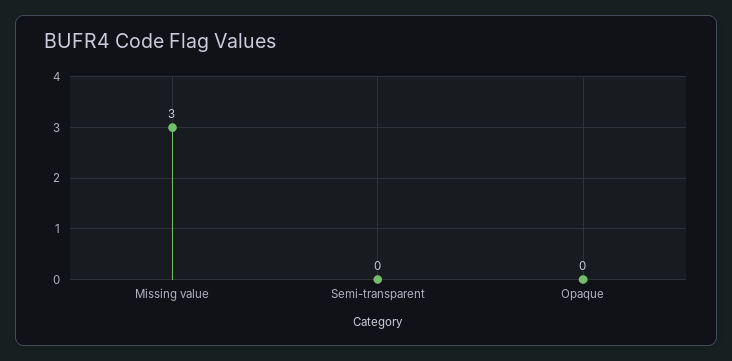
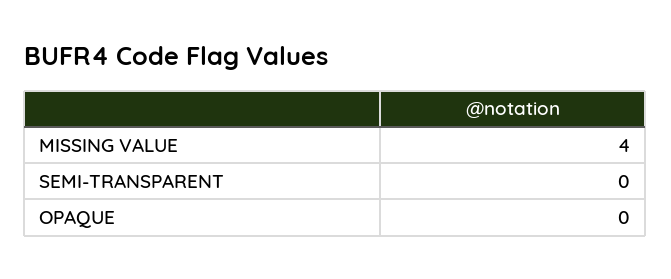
  {
-   "Missing value": 3,
+   "Missing value": 4,
    "Semi-transparent": 0,
    "Opaque": 0
  }

